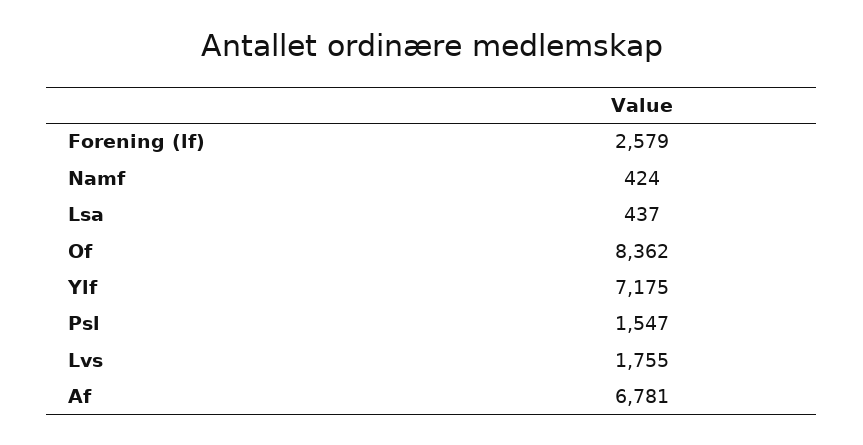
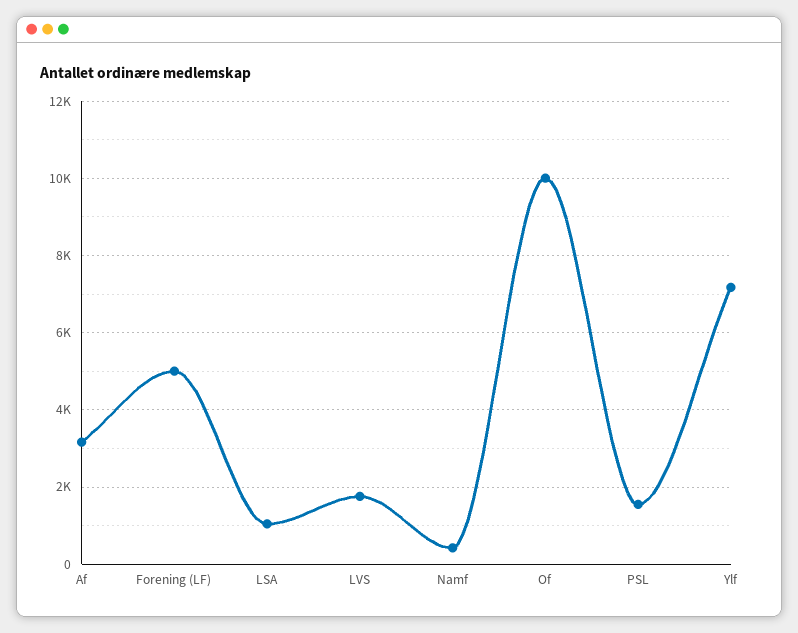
  {
-   "Forening (lf)": 2579,
+   "Forening (lf)": 5000,
    "Namf": 424,
-   "Lsa": 437,
+   "Lsa": 1000,
-   "Of": 8362,
+   "Of": 10000,
    "Ylf": 7175,
    "Psl": 1547,
    "Lvs": 1755,
-   "Af": 6781
+   "Af": 3200
  }

